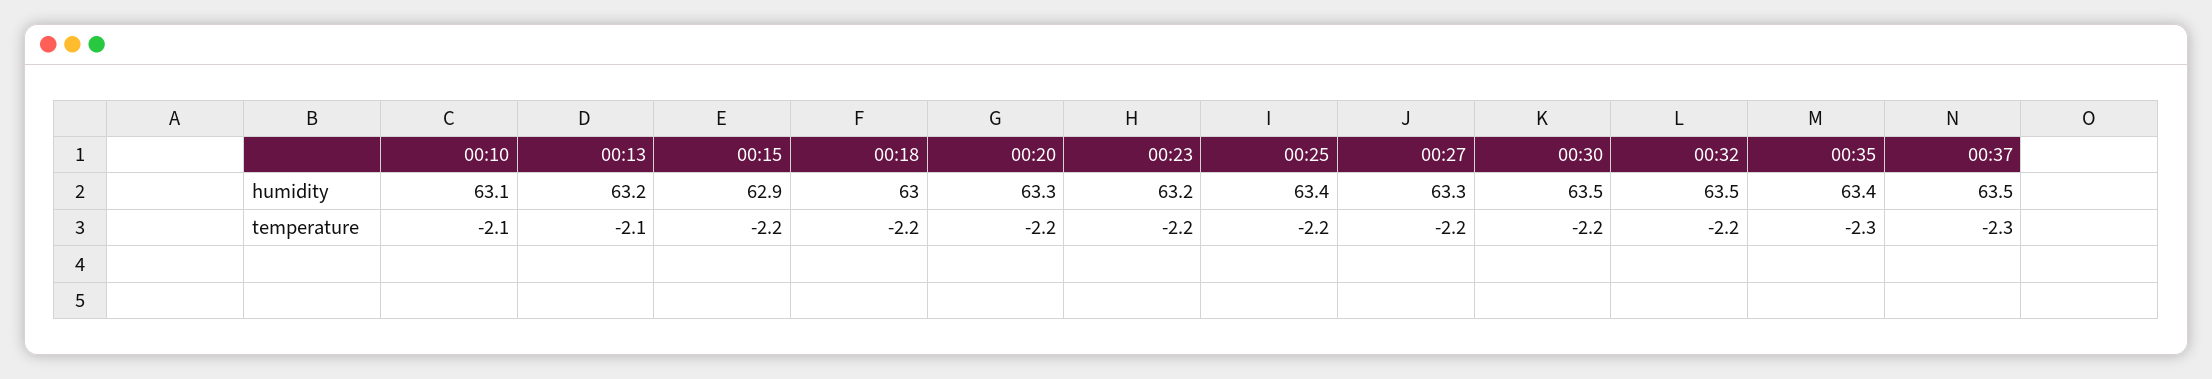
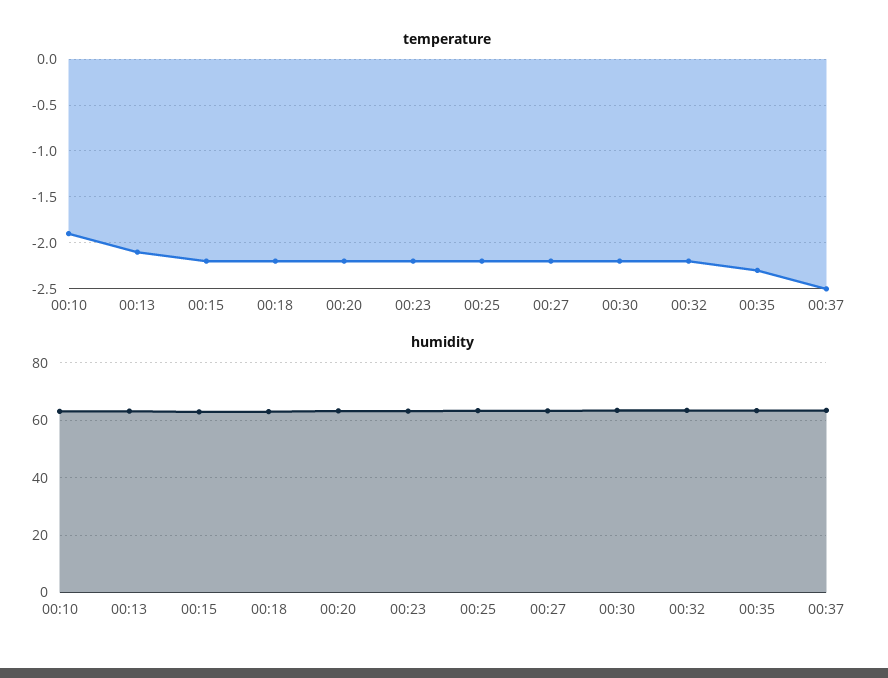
  {
    "humidity": {
      "00:10": 63.1,
      "00:13": 63.2,
      "00:15": 62.9,
      "00:18": 63,
      "00:20": 63.3,
      "00:23": 63.2,
      "00:25": 63.4,
      "00:27": 63.3,
      "00:30": 63.5,
      "00:32": 63.5,
      "00:35": 63.4,
      "00:37": 63.5
    },
    "temperature": {
-     "00:10": -2.1,
+     "00:10": -1.9,
      "00:13": -2.1,
      "00:15": -2.2,
      "00:18": -2.2,
      "00:20": -2.2,
      "00:23": -2.2,
      "00:25": -2.2,
      "00:27": -2.2,
      "00:30": -2.2,
      "00:32": -2.2,
      "00:35": -2.3,
-     "00:37": -2.3
+     "00:37": -2.5
    }
  }

